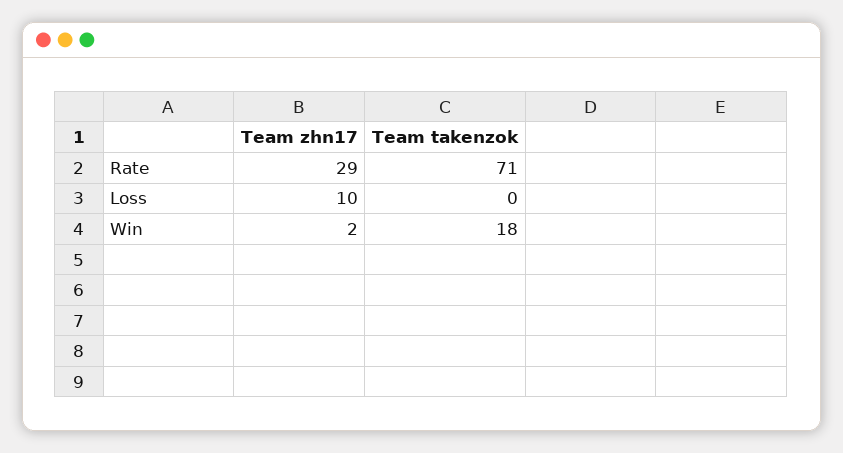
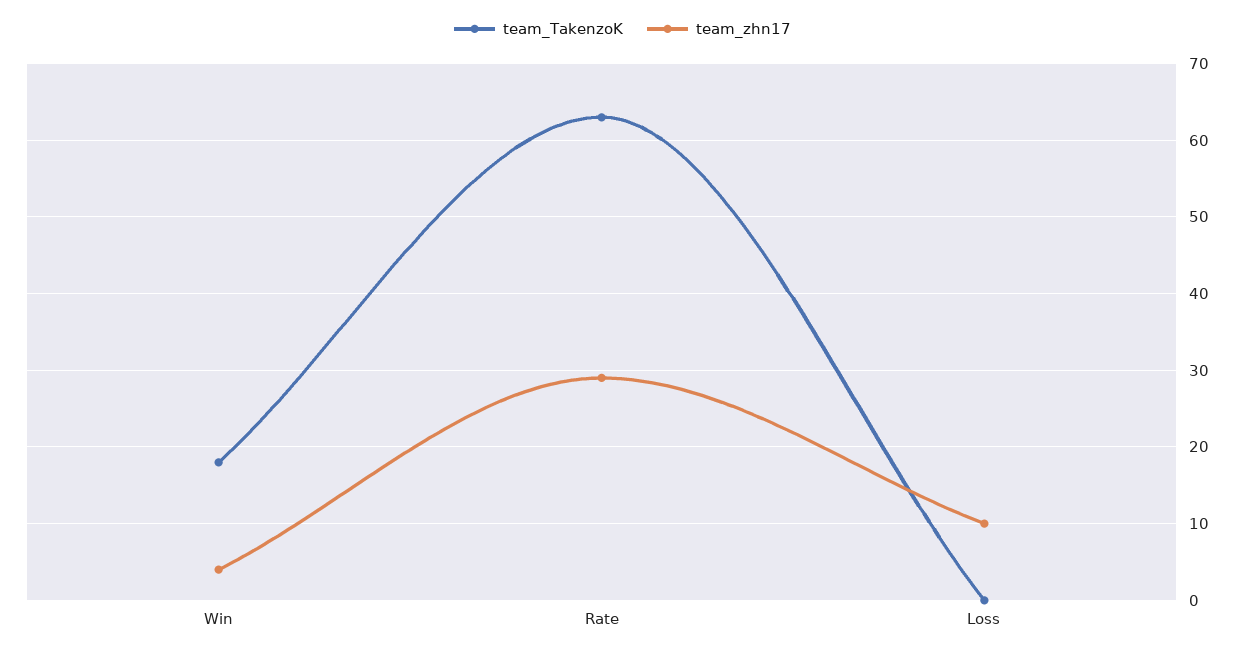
  {
    "Team zhn17": {
      "Rate": 29,
      "Loss": 10,
-     "Win": 2
+     "Win": 4
    },
    "Team takenzok": {
-     "Rate": 71,
+     "Rate": 63,
      "Loss": 0,
      "Win": 18
    }
  }

